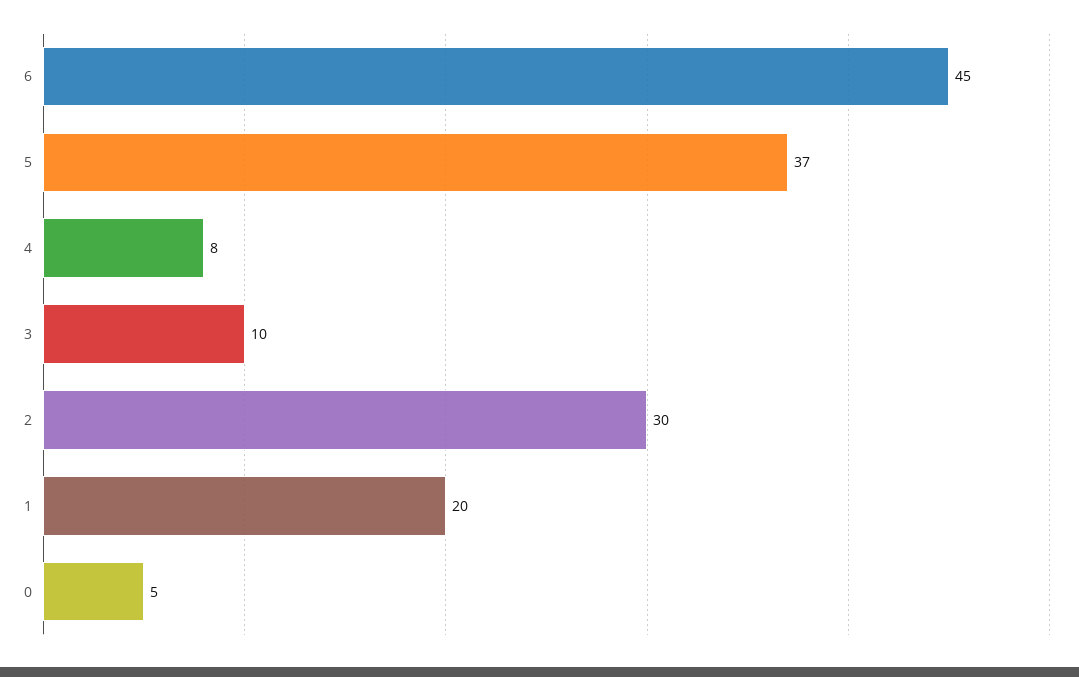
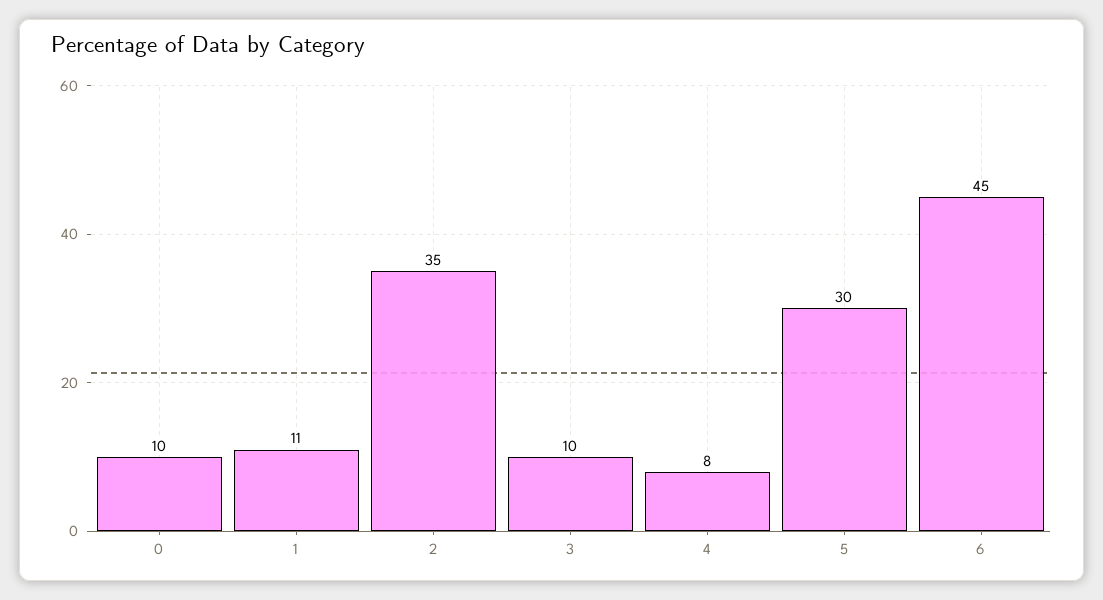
  {
    "6": 45,
-   "5": 37,
+   "5": 30,
    "4": 8,
    "3": 10,
-   "2": 30,
+   "2": 35,
-   "1": 20,
+   "1": 11,
-   "0": 5
+   "0": 10
  }

